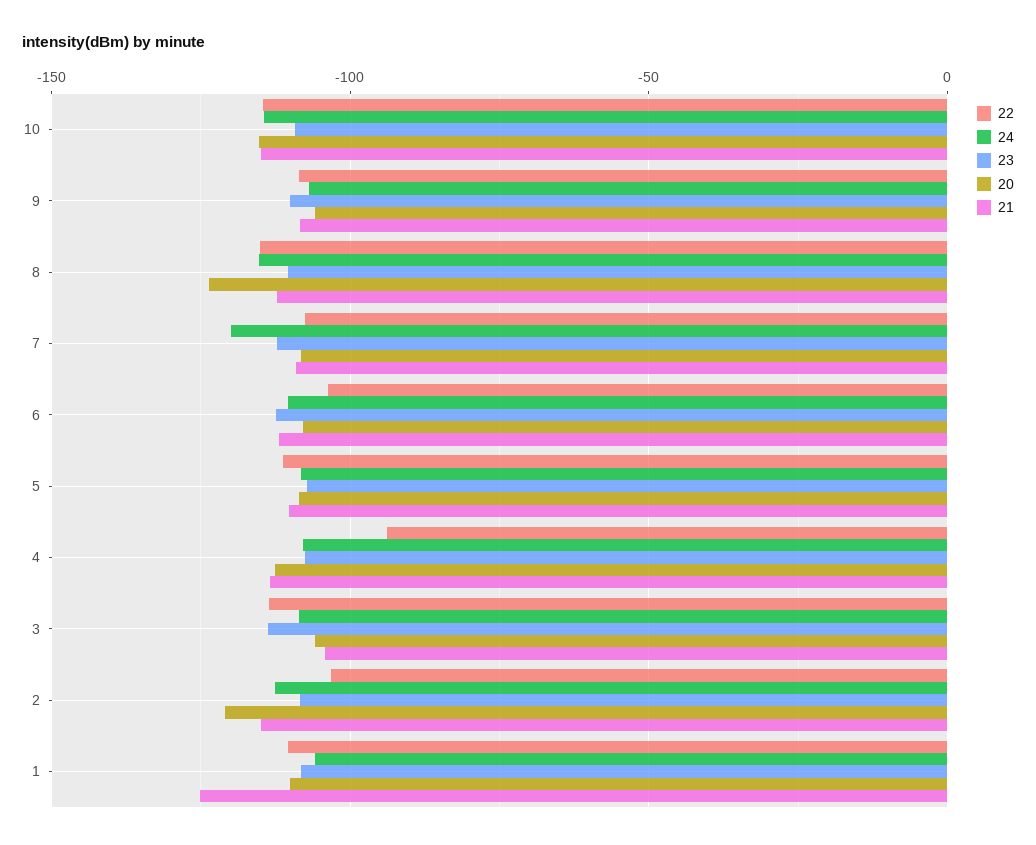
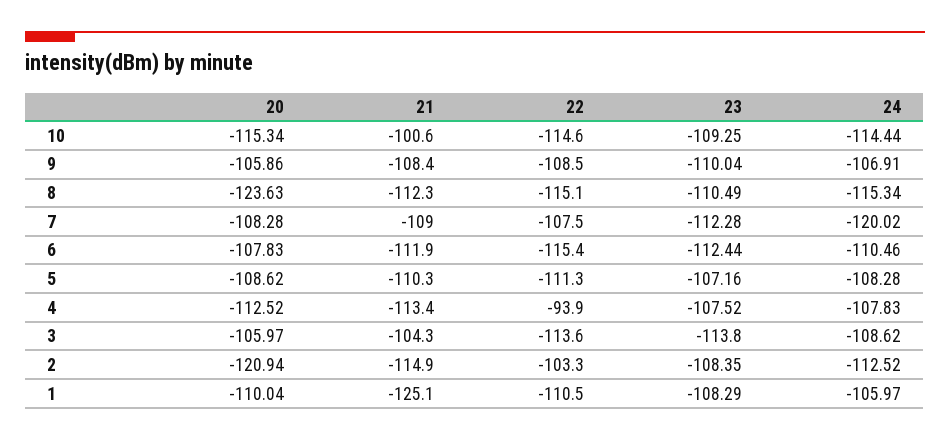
  {
    "22": {
      "10": -114.6,
      "9": -108.5,
      "8": -115.1,
      "7": -107.5,
-     "6": -105,
+     "6": -115.4,
      "5": -111.3,
      "4": -93.9,
      "3": -113.6,
      "2": -103.3,
      "1": -110.5
    },
    "24": {
      "10": -114.44,
      "9": -106.91,
      "8": -115.34,
      "7": -120.02,
      "6": -110.46,
      "5": -108.28,
      "4": -107.83,
      "3": -108.62,
      "2": -112.52,
      "1": -105.97
    },
    "23": {
      "10": -109.25,
      "9": -110.04,
      "8": -110.49,
      "7": -112.28,
      "6": -112.44,
      "5": -107.16,
      "4": -107.52,
      "3": -113.8,
      "2": -108.35,
      "1": -108.29
    },
    "20": {
      "10": -115.34,
      "9": -105.86,
      "8": -123.63,
      "7": -108.28,
      "6": -107.83,
      "5": -108.62,
      "4": -112.52,
      "3": -105.97,
      "2": -120.94,
      "1": -110.04
    },
    "21": {
-     "10": -115,
+     "10": -100.6,
      "9": -108.4,
      "8": -112.3,
      "7": -109,
      "6": -111.9,
      "5": -110.3,
      "4": -113.4,
      "3": -104.3,
      "2": -114.9,
      "1": -125.1
    }
  }

